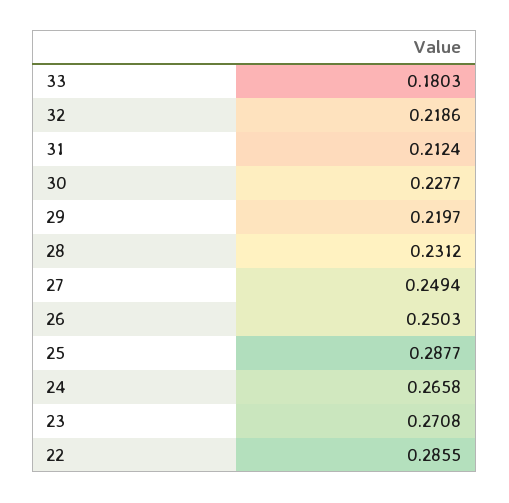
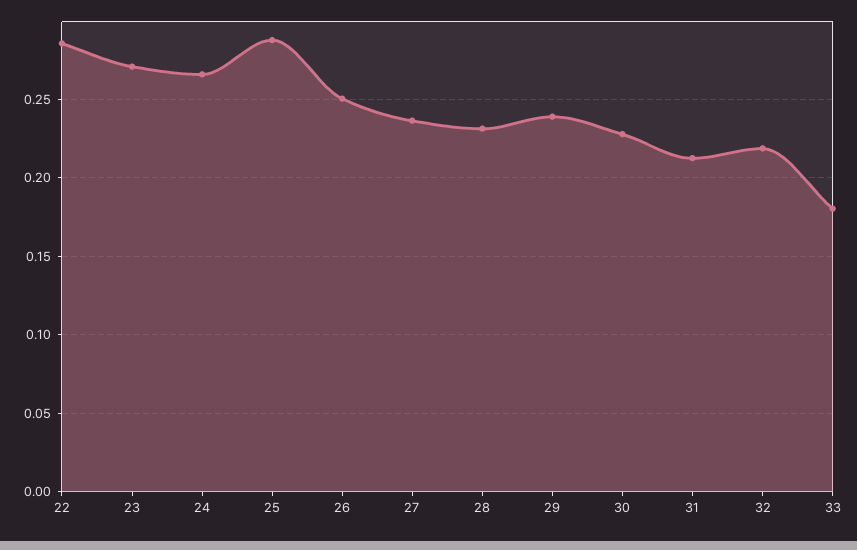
  {
    "33": 0.1803,
    "32": 0.2186,
    "31": 0.2124,
    "30": 0.2277,
-   "29": 0.2197,
+   "29": 0.24,
    "28": 0.2312,
-   "27": 0.2494,
+   "27": 0.235,
    "26": 0.2503,
    "25": 0.2877,
    "24": 0.2658,
    "23": 0.2708,
    "22": 0.2855
  }

